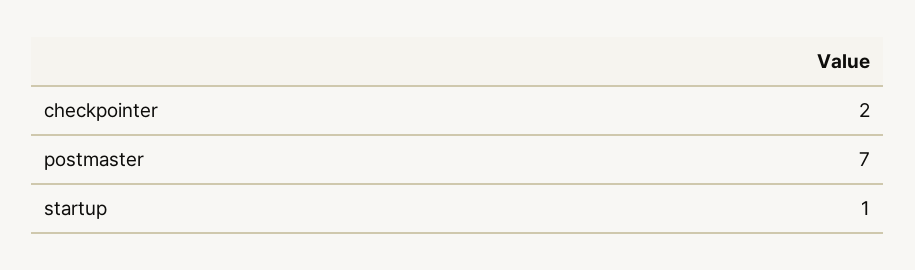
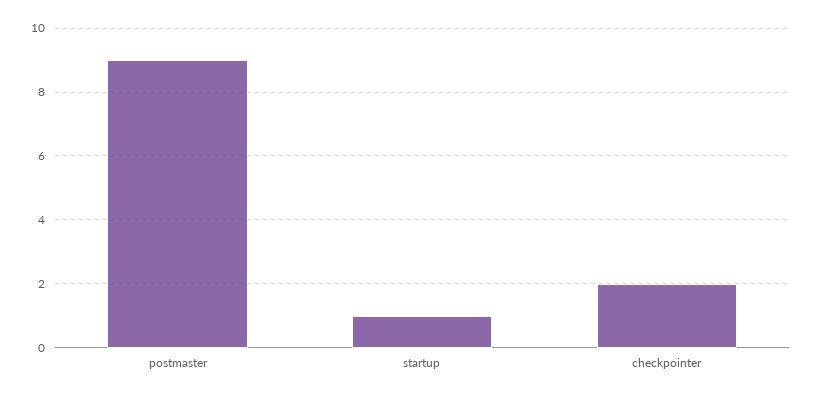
  {
    "checkpointer": 2,
-   "postmaster": 7,
+   "postmaster": 9,
    "startup": 1
  }

